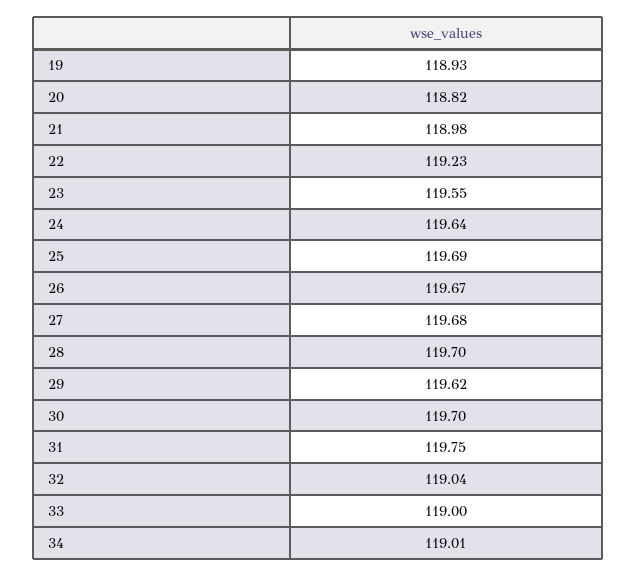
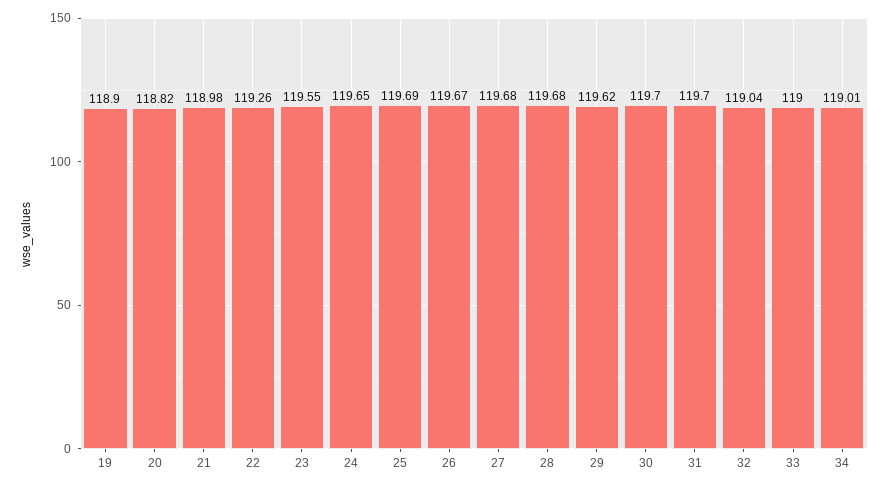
  {
-   "19": 118.93,
+   "19": 118.9,
    "20": 118.82,
    "21": 118.98,
-   "22": 119.23,
+   "22": 119.26,
    "23": 119.55,
-   "24": 119.64,
+   "24": 119.65,
    "25": 119.69,
    "26": 119.67,
    "27": 119.68,
-   "28": 119.7,
+   "28": 119.68,
    "29": 119.62,
    "30": 119.7,
-   "31": 119.75,
+   "31": 119.7,
    "32": 119.04,
    "33": 119,
    "34": 119.01
  }

